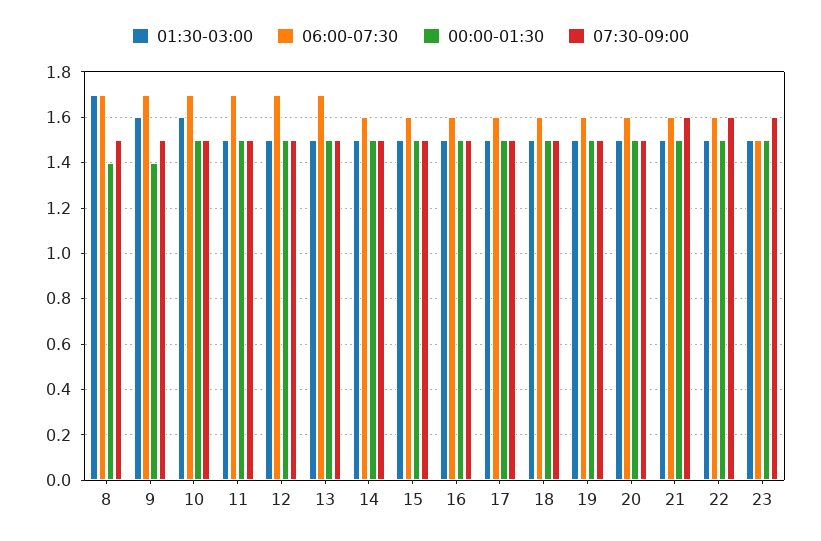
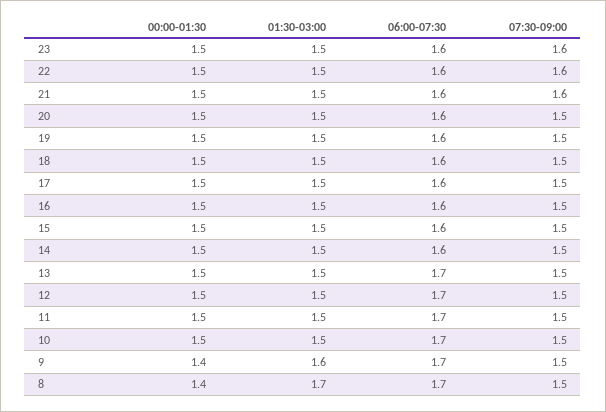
  {
    "01:30-03:00": {
      "8": 1.7,
      "9": 1.6,
-     "10": 1.6,
+     "10": 1.5,
      "11": 1.5,
      "12": 1.5,
      "13": 1.5,
      "14": 1.5,
      "15": 1.5,
      "16": 1.5,
      "17": 1.5,
      "18": 1.5,
      "19": 1.5,
      "20": 1.5,
      "21": 1.5,
      "22": 1.5,
      "23": 1.5
    },
    "06:00-07:30": {
      "8": 1.7,
      "9": 1.7,
      "10": 1.7,
      "11": 1.7,
      "12": 1.7,
      "13": 1.7,
      "14": 1.6,
      "15": 1.6,
      "16": 1.6,
      "17": 1.6,
      "18": 1.6,
      "19": 1.6,
      "20": 1.6,
      "21": 1.6,
      "22": 1.6,
-     "23": 1.5
+     "23": 1.6
    },
    "00:00-01:30": {
      "8": 1.4,
      "9": 1.4,
      "10": 1.5,
      "11": 1.5,
      "12": 1.5,
      "13": 1.5,
      "14": 1.5,
      "15": 1.5,
      "16": 1.5,
      "17": 1.5,
      "18": 1.5,
      "19": 1.5,
      "20": 1.5,
      "21": 1.5,
      "22": 1.5,
      "23": 1.5
    },
    "07:30-09:00": {
      "8": 1.5,
      "9": 1.5,
      "10": 1.5,
      "11": 1.5,
      "12": 1.5,
      "13": 1.5,
      "14": 1.5,
      "15": 1.5,
      "16": 1.5,
      "17": 1.5,
      "18": 1.5,
      "19": 1.5,
      "20": 1.5,
      "21": 1.6,
      "22": 1.6,
      "23": 1.6
    }
  }

